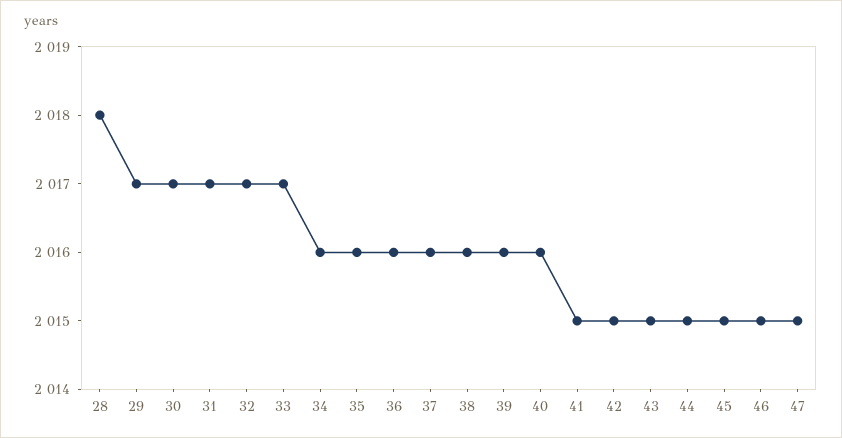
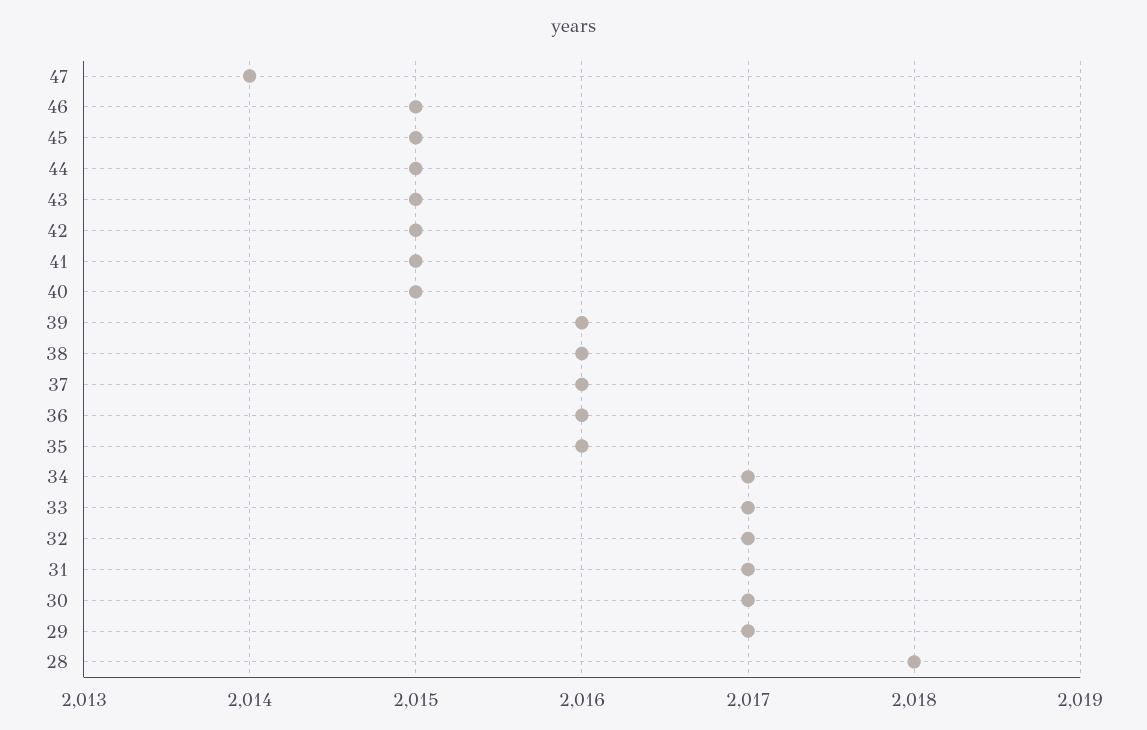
  {
    "28": 2018,
    "29": 2017,
    "30": 2017,
    "31": 2017,
    "32": 2017,
    "33": 2017,
-   "34": 2016,
+   "34": 2017,
    "35": 2016,
    "36": 2016,
    "37": 2016,
    "38": 2016,
    "39": 2016,
-   "40": 2016,
+   "40": 2015,
    "41": 2015,
    "42": 2015,
    "43": 2015,
    "44": 2015,
    "45": 2015,
    "46": 2015,
-   "47": 2015
+   "47": 2014
  }

